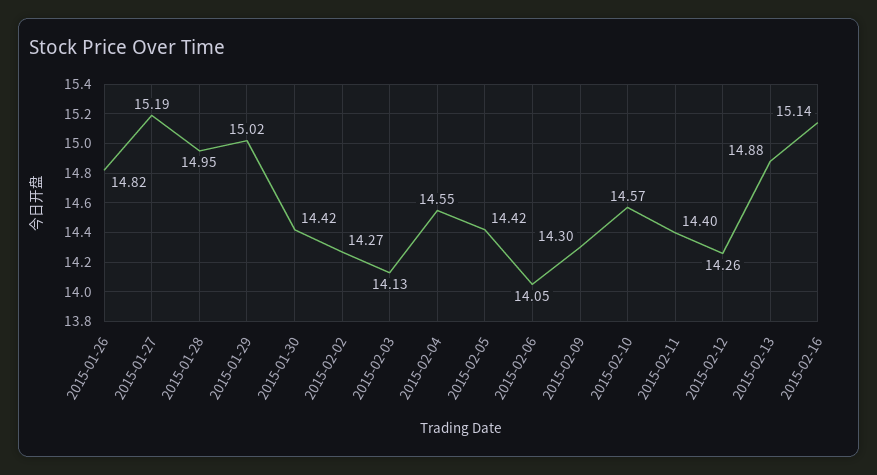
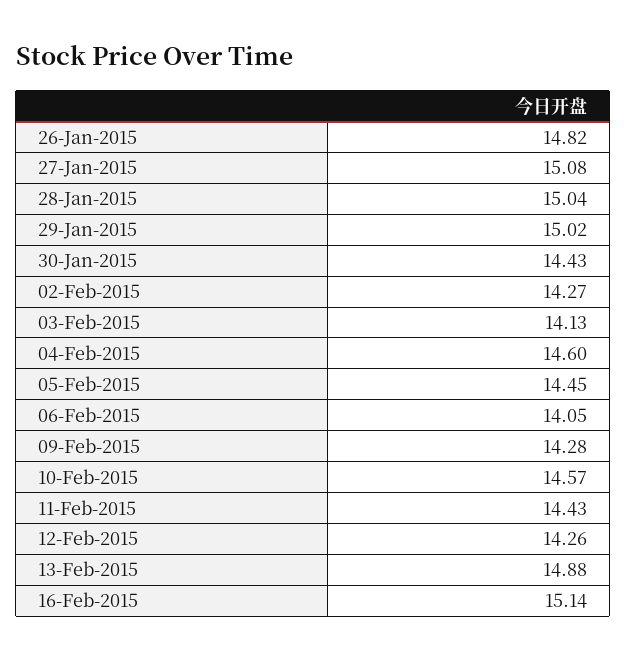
  {
    "2015-01-26": 14.82,
-   "2015-01-27": 15.19,
+   "2015-01-27": 15.08,
-   "2015-01-28": 14.95,
+   "2015-01-28": 15.04,
    "2015-01-29": 15.02,
-   "2015-01-30": 14.42,
+   "2015-01-30": 14.43,
    "2015-02-02": 14.27,
    "2015-02-03": 14.13,
-   "2015-02-04": 14.55,
+   "2015-02-04": 14.6,
-   "2015-02-05": 14.42,
+   "2015-02-05": 14.45,
    "2015-02-06": 14.05,
-   "2015-02-09": 14.3,
+   "2015-02-09": 14.28,
    "2015-02-10": 14.57,
-   "2015-02-11": 14.4,
+   "2015-02-11": 14.43,
    "2015-02-12": 14.26,
    "2015-02-13": 14.88,
    "2015-02-16": 15.14
  }

